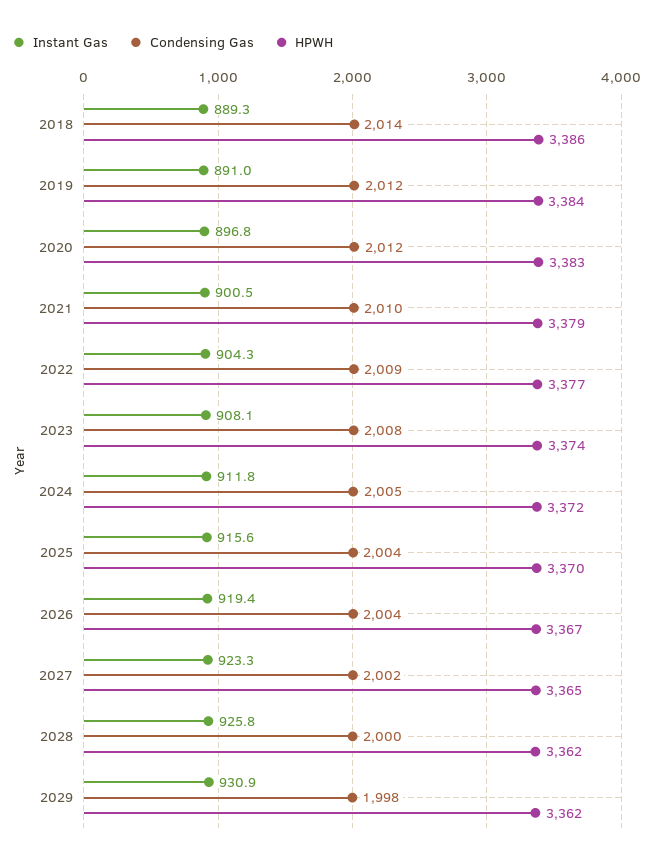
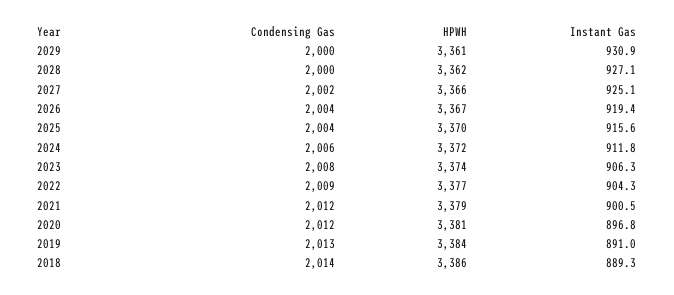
  {
    "Instant Gas": {
      "2018": 889.3,
      "2019": 891,
      "2020": 896.8,
      "2021": 900.5,
      "2022": 904.3,
-     "2023": 908.1,
+     "2023": 906.3,
      "2024": 911.8,
      "2025": 915.6,
      "2026": 919.4,
-     "2027": 923.3,
+     "2027": 925.1,
-     "2028": 925.8,
+     "2028": 927.1,
      "2029": 930.9
    },
    "Condensing Gas": {
      "2018": 2014,
-     "2019": 2012,
+     "2019": 2013,
      "2020": 2012,
-     "2021": 2010,
+     "2021": 2012,
      "2022": 2009,
      "2023": 2008,
-     "2024": 2005,
+     "2024": 2006,
      "2025": 2004,
      "2026": 2004,
      "2027": 2002,
      "2028": 2000,
-     "2029": 1998
+     "2029": 2000
    },
    "HPWH": {
      "2018": 3386,
      "2019": 3384,
-     "2020": 3383,
+     "2020": 3381,
      "2021": 3379,
      "2022": 3377,
      "2023": 3374,
      "2024": 3372,
      "2025": 3370,
      "2026": 3367,
-     "2027": 3365,
+     "2027": 3366,
      "2028": 3362,
-     "2029": 3362
+     "2029": 3361
    }
  }

